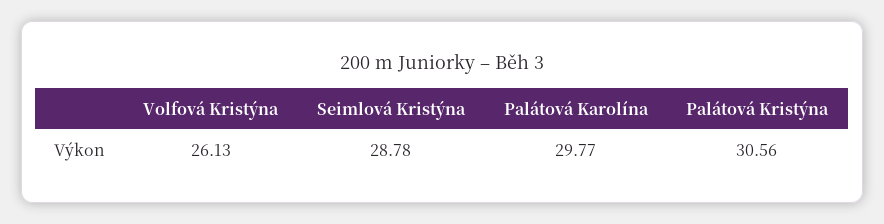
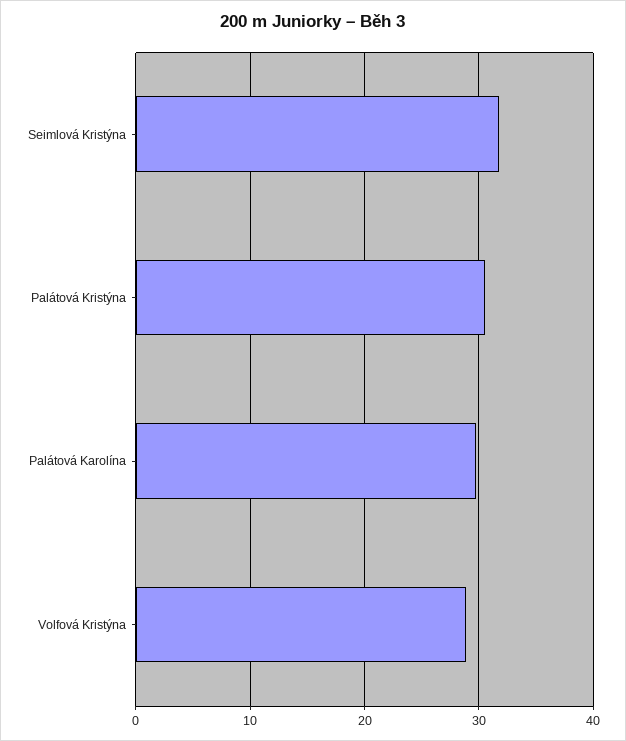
  {
-   "Volfová Kristýna": 26.13,
+   "Volfová Kristýna": 29,
-   "Seimlová Kristýna": 28.78,
+   "Seimlová Kristýna": 32,
    "Palátová Karolína": 29.77,
    "Palátová Kristýna": 30.56
  }

